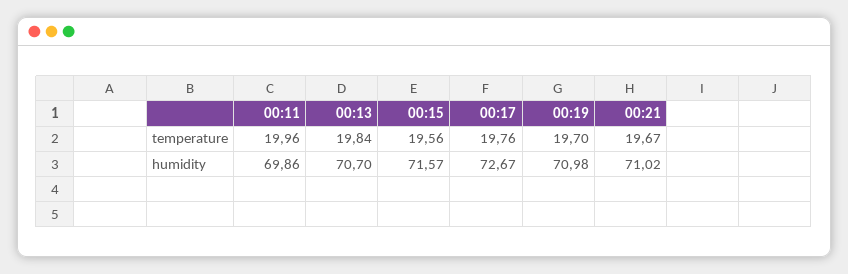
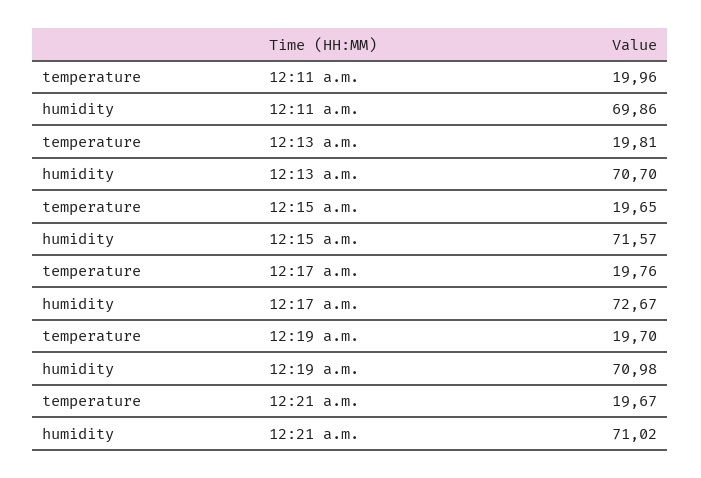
  {
    "00:11": {
      "temperature": 19.96,
      "humidity": 69.86
    },
    "00:13": {
-     "temperature": 19.84,
+     "temperature": 19.81,
      "humidity": 70.7
    },
    "00:15": {
-     "temperature": 19.56,
+     "temperature": 19.65,
      "humidity": 71.57
    },
    "00:17": {
      "temperature": 19.76,
      "humidity": 72.67
    },
    "00:19": {
      "temperature": 19.7,
      "humidity": 70.98
    },
    "00:21": {
      "temperature": 19.67,
      "humidity": 71.02
    }
  }

